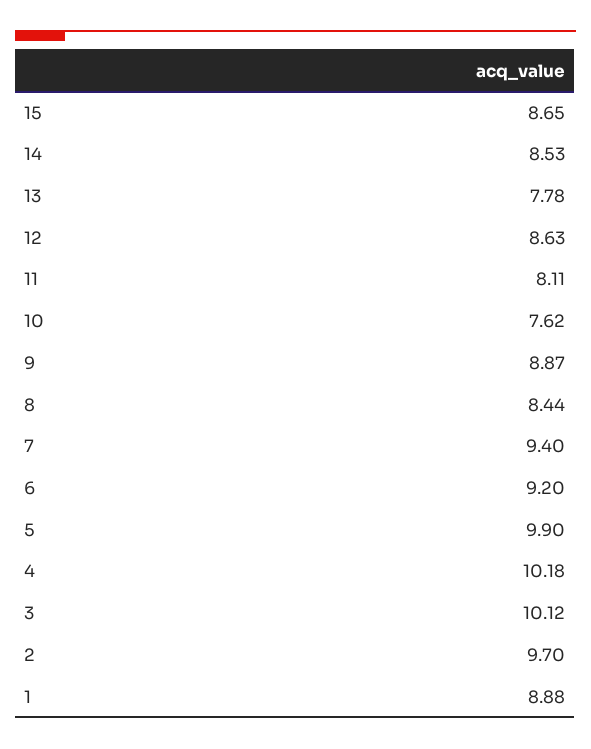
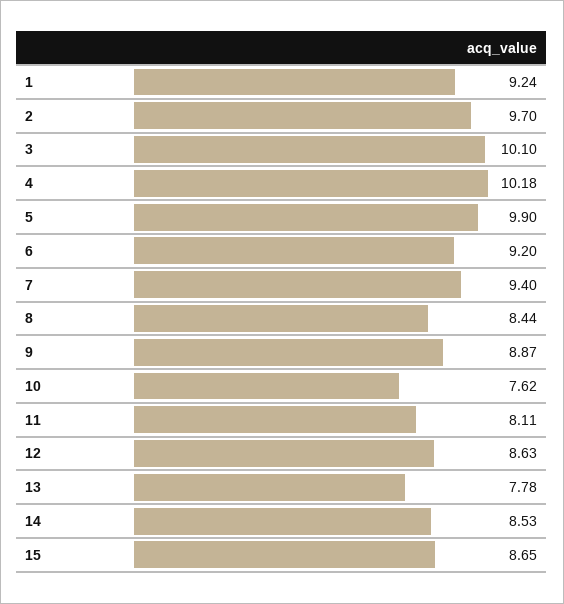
  {
    "15": 8.65,
    "14": 8.53,
    "13": 7.78,
    "12": 8.63,
    "11": 8.11,
    "10": 7.62,
    "9": 8.87,
    "8": 8.44,
    "7": 9.4,
    "6": 9.2,
    "5": 9.9,
    "4": 10.18,
-   "3": 10.12,
+   "3": 10.1,
    "2": 9.7,
-   "1": 8.88
+   "1": 9.24
  }

